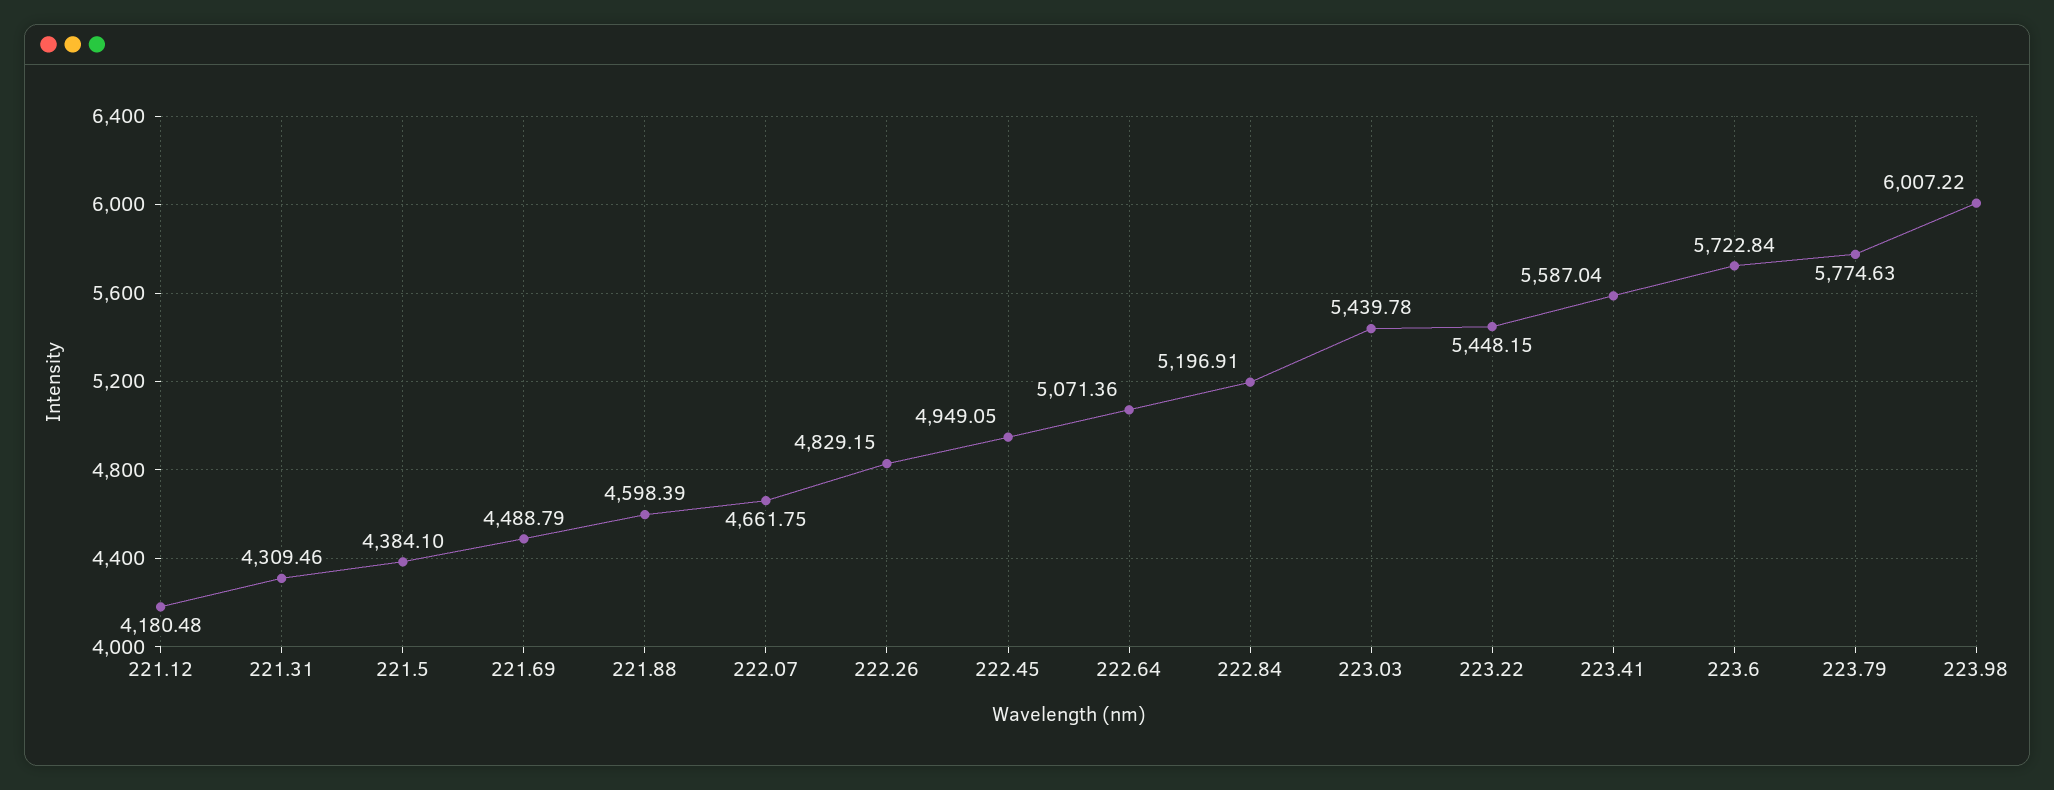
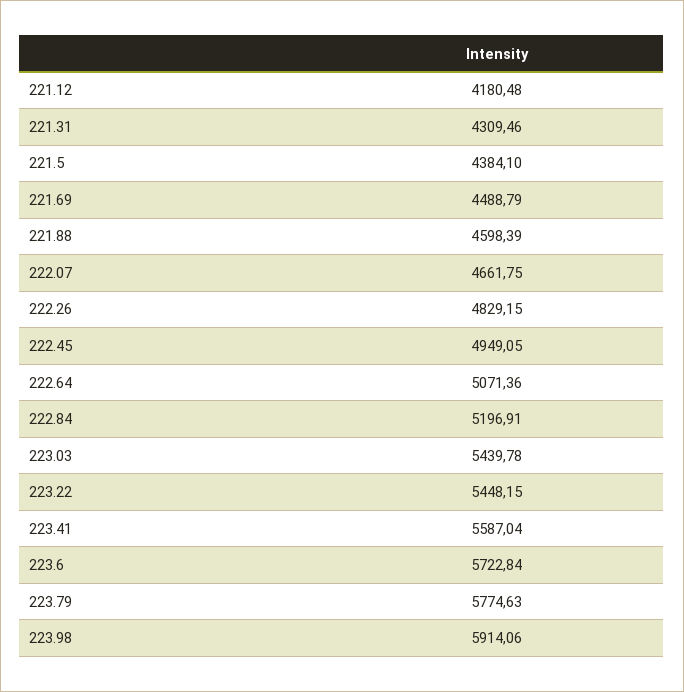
  {
    "221.12": 4180.48,
    "221.31": 4309.46,
    "221.5": 4384.1,
    "221.69": 4488.79,
    "221.88": 4598.39,
    "222.07": 4661.75,
    "222.26": 4829.15,
    "222.45": 4949.05,
    "222.64": 5071.36,
    "222.84": 5196.91,
    "223.03": 5439.78,
    "223.22": 5448.15,
    "223.41": 5587.04,
    "223.6": 5722.84,
    "223.79": 5774.63,
-   "223.98": 6007.22
+   "223.98": 5914.06
  }

